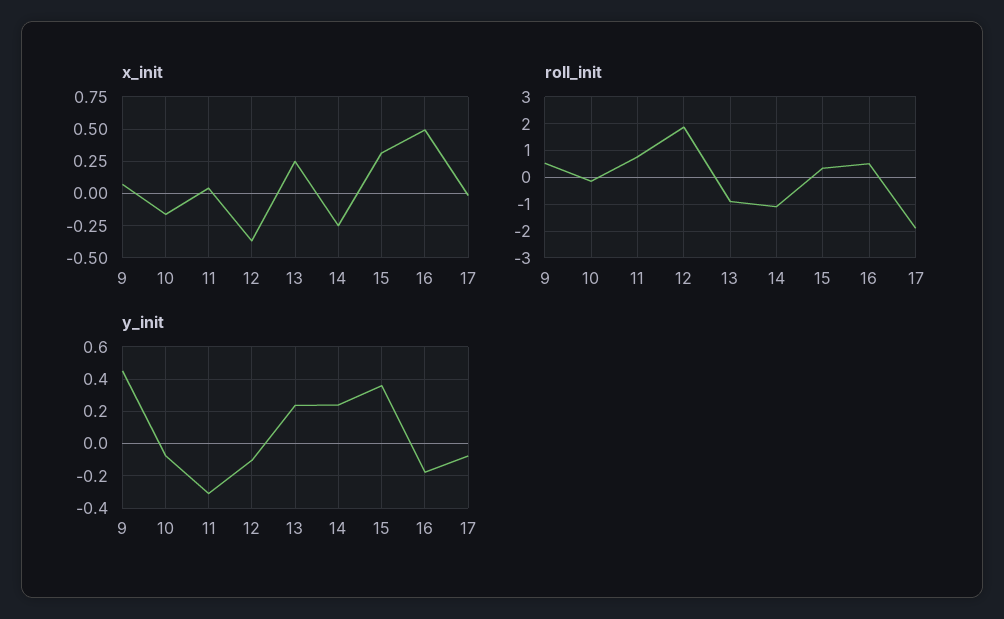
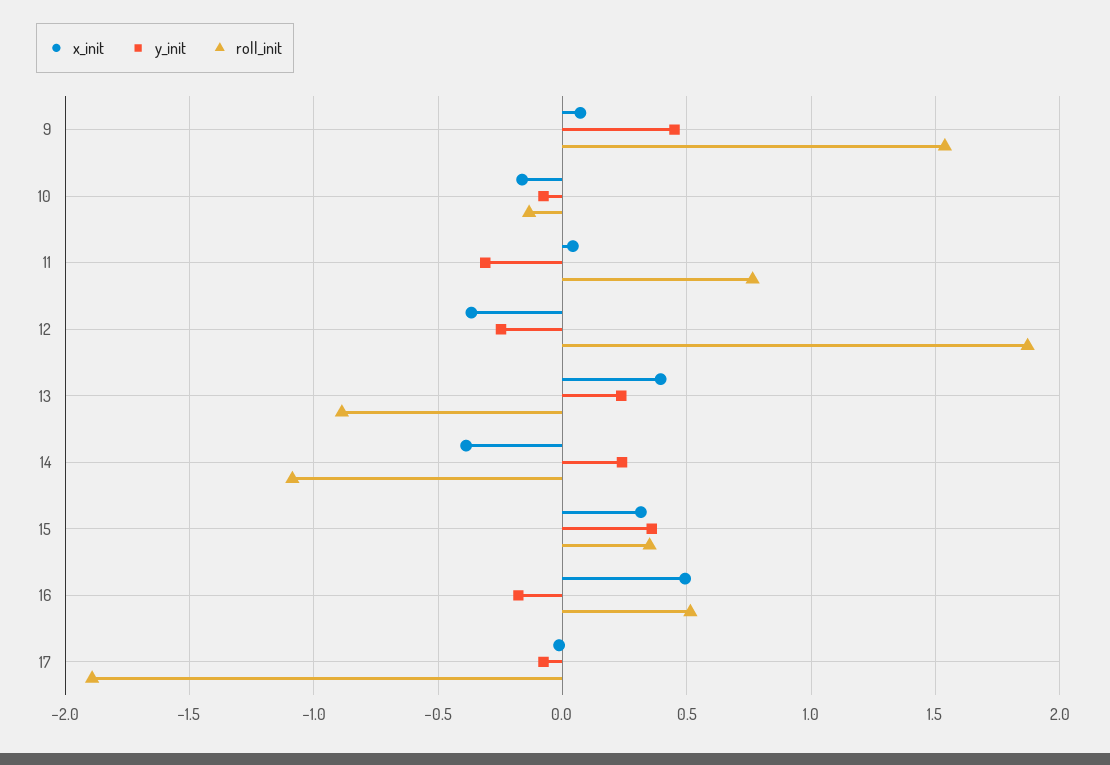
  {
    "x_init": {
      "9": 0.05,
      "10": -0.15,
      "11": 0.05,
      "12": -0.35,
-     "13": 0.25,
+     "13": 0.4,
-     "14": -0.25,
+     "14": -0.4,
      "15": 0.3,
      "16": 0.5,
      "17": 0
    },
    "roll_init": {
-     "9": 0.5,
+     "9": 1.55,
      "10": -0.15,
      "11": 0.75,
      "12": 1.85,
      "13": -0.9,
      "14": -1.1,
      "15": 0.35,
      "16": 0.5,
      "17": -1.9
    },
    "y_init": {
      "9": 0.45,
      "10": -0.1,
      "11": -0.3,
-     "12": -0.1,
+     "12": -0.25,
      "13": 0.25,
      "14": 0.25,
      "15": 0.35,
      "16": -0.2,
      "17": -0.1
    }
  }

